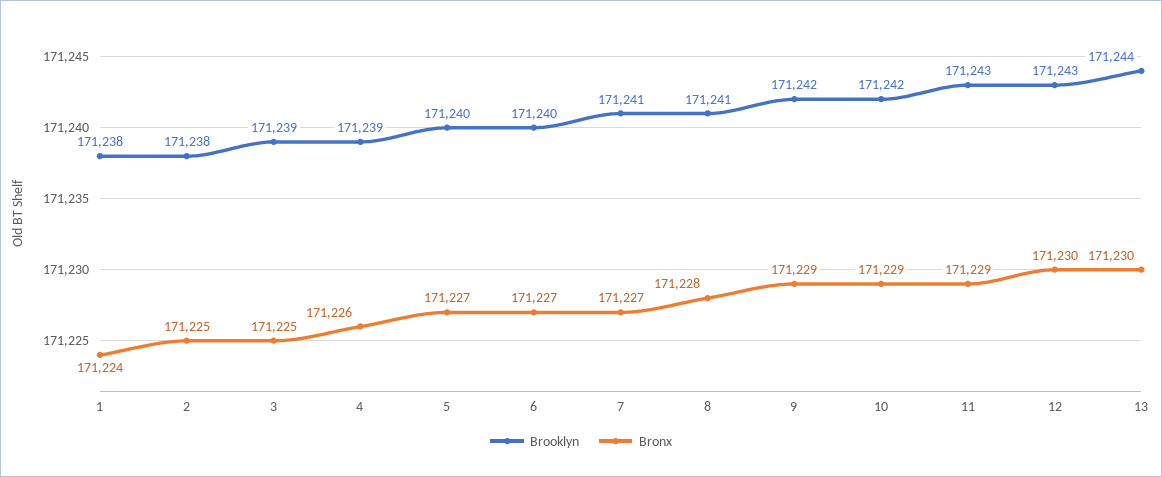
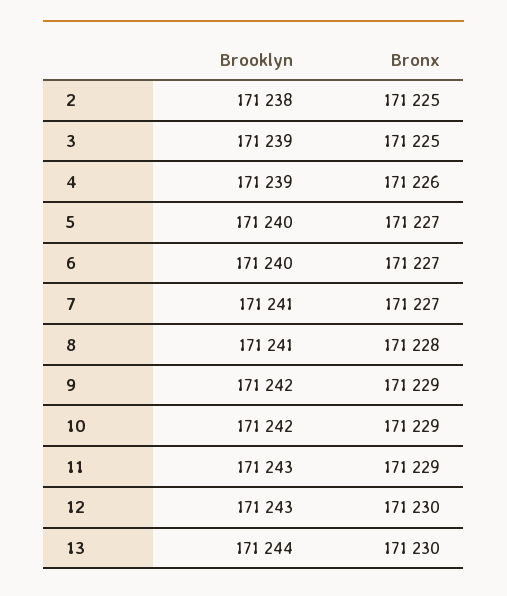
  {
    "Brooklyn": {
-     "1": 171238,
      "2": 171238,
      "3": 171239,
      "4": 171239,
      "5": 171240,
      "6": 171240,
      "7": 171241,
      "8": 171241,
      "9": 171242,
      "10": 171242,
      "11": 171243,
      "12": 171243,
      "13": 171244
    },
    "Bronx": {
-     "1": 171224,
      "2": 171225,
      "3": 171225,
      "4": 171226,
      "5": 171227,
      "6": 171227,
      "7": 171227,
      "8": 171228,
      "9": 171229,
      "10": 171229,
      "11": 171229,
      "12": 171230,
      "13": 171230
    }
  }

